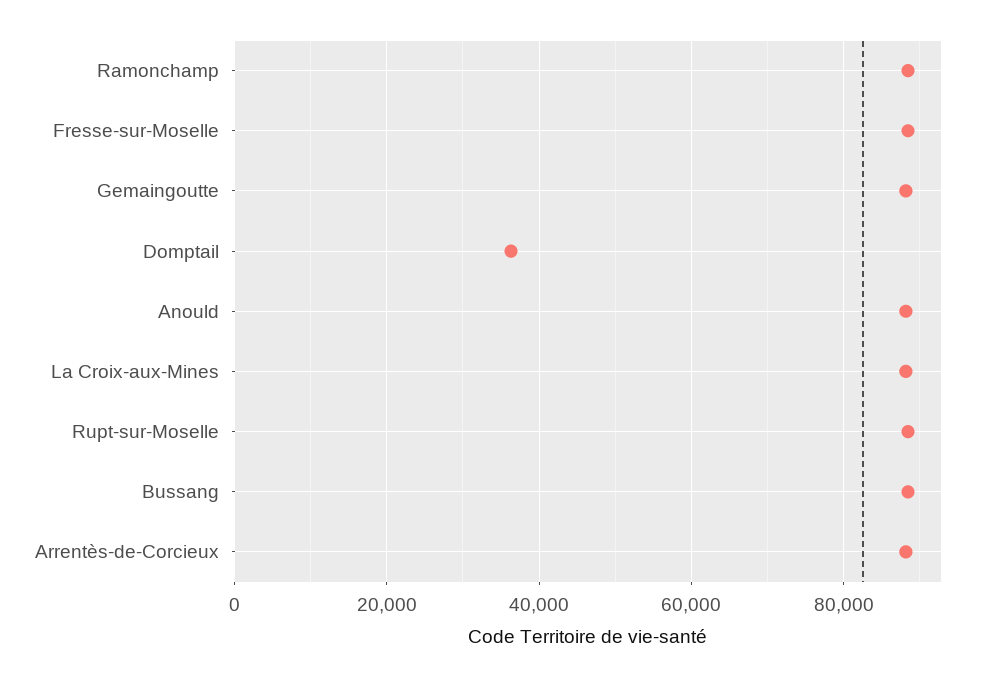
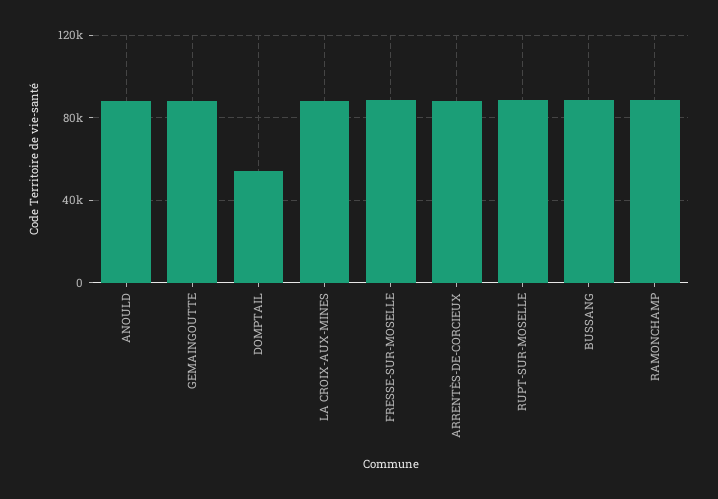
  {
    "Ramonchamp": 88000,
    "Fresse-sur-Moselle": 88000,
    "Gemaingoutte": 88000,
-   "Domptail": 36000,
+   "Domptail": 55000,
    "Anould": 88000,
    "La Croix-aux-Mines": 88000,
    "Rupt-sur-Moselle": 88000,
    "Bussang": 88000,
    "Arrentès-de-Corcieux": 88000
  }

